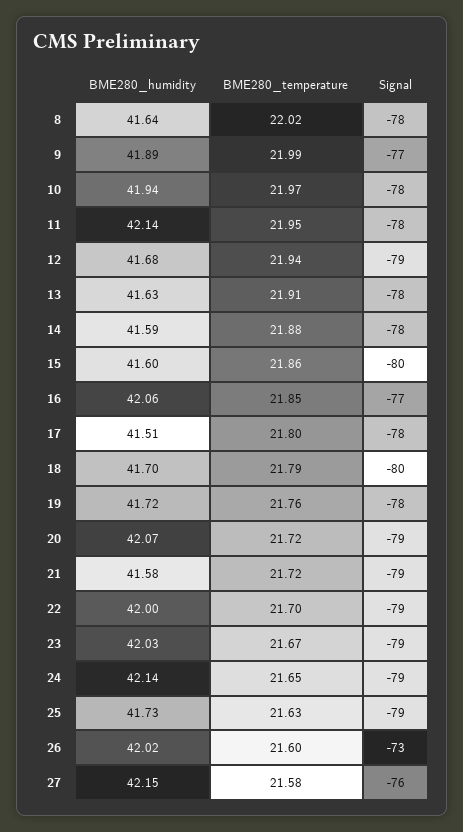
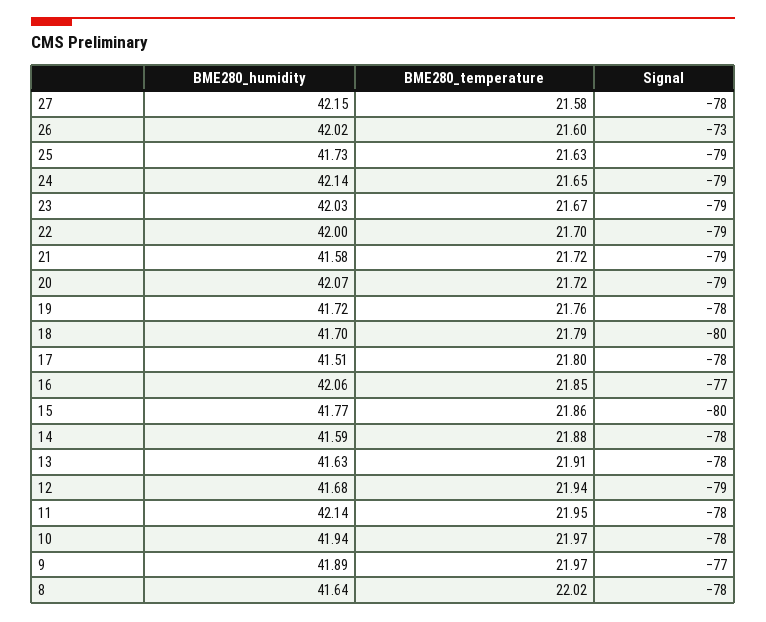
  {
    "BME280_humidity": {
      "8": 41.64,
      "9": 41.89,
      "10": 41.94,
      "11": 42.14,
      "12": 41.68,
      "13": 41.63,
      "14": 41.59,
-     "15": 41.6,
+     "15": 41.77,
      "16": 42.06,
      "17": 41.51,
      "18": 41.7,
      "19": 41.72,
      "20": 42.07,
      "21": 41.58,
      "22": 42,
      "23": 42.03,
      "24": 42.14,
      "25": 41.73,
      "26": 42.02,
      "27": 42.15
    },
    "BME280_temperature": {
      "8": 22.02,
-     "9": 21.99,
+     "9": 21.97,
      "10": 21.97,
      "11": 21.95,
      "12": 21.94,
      "13": 21.91,
      "14": 21.88,
      "15": 21.86,
      "16": 21.85,
      "17": 21.8,
      "18": 21.79,
      "19": 21.76,
      "20": 21.72,
      "21": 21.72,
      "22": 21.7,
      "23": 21.67,
      "24": 21.65,
      "25": 21.63,
      "26": 21.6,
      "27": 21.58
    },
    "Signal": {
      "8": -78,
      "9": -77,
      "10": -78,
      "11": -78,
      "12": -79,
      "13": -78,
      "14": -78,
      "15": -80,
      "16": -77,
      "17": -78,
      "18": -80,
      "19": -78,
      "20": -79,
      "21": -79,
      "22": -79,
      "23": -79,
      "24": -79,
      "25": -79,
      "26": -73,
-     "27": -76
+     "27": -78
    }
  }

